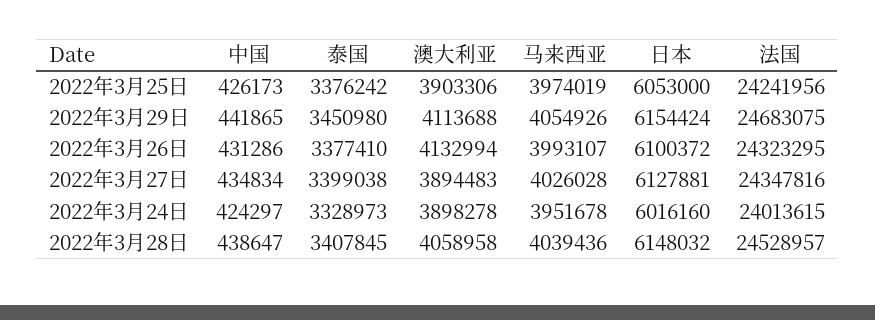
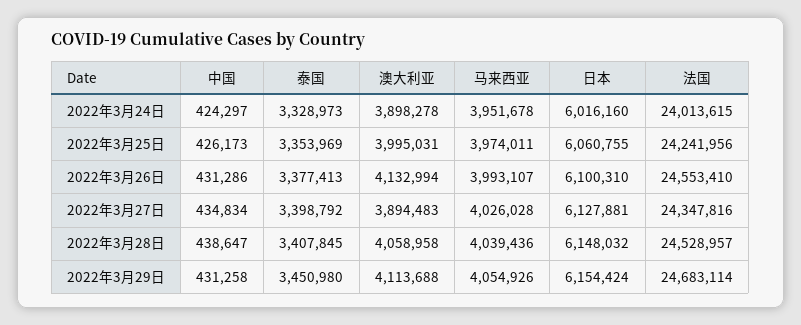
  {
    "中国": {
      "2022年3月25日": 426173,
-     "2022年3月29日": 441865,
+     "2022年3月29日": 431258,
      "2022年3月26日": 431286,
      "2022年3月27日": 434834,
      "2022年3月24日": 424297,
      "2022年3月28日": 438647
    },
    "泰国": {
-     "2022年3月25日": 3376242,
+     "2022年3月25日": 3353969,
      "2022年3月29日": 3450980,
-     "2022年3月26日": 3377410,
+     "2022年3月26日": 3377413,
-     "2022年3月27日": 3399038,
+     "2022年3月27日": 3398792,
      "2022年3月24日": 3328973,
      "2022年3月28日": 3407845
    },
    "澳大利亚": {
-     "2022年3月25日": 3903306,
+     "2022年3月25日": 3995031,
      "2022年3月29日": 4113688,
      "2022年3月26日": 4132994,
      "2022年3月27日": 3894483,
      "2022年3月24日": 3898278,
      "2022年3月28日": 4058958
    },
    "马来西亚": {
-     "2022年3月25日": 3974019,
+     "2022年3月25日": 3974011,
      "2022年3月29日": 4054926,
      "2022年3月26日": 3993107,
      "2022年3月27日": 4026028,
      "2022年3月24日": 3951678,
      "2022年3月28日": 4039436
    },
    "日本": {
-     "2022年3月25日": 6053000,
+     "2022年3月25日": 6060755,
      "2022年3月29日": 6154424,
-     "2022年3月26日": 6100372,
+     "2022年3月26日": 6100310,
      "2022年3月27日": 6127881,
      "2022年3月24日": 6016160,
      "2022年3月28日": 6148032
    },
    "法国": {
      "2022年3月25日": 24241956,
-     "2022年3月29日": 24683075,
+     "2022年3月29日": 24683114,
-     "2022年3月26日": 24323295,
+     "2022年3月26日": 24553410,
      "2022年3月27日": 24347816,
      "2022年3月24日": 24013615,
      "2022年3月28日": 24528957
    }
  }

